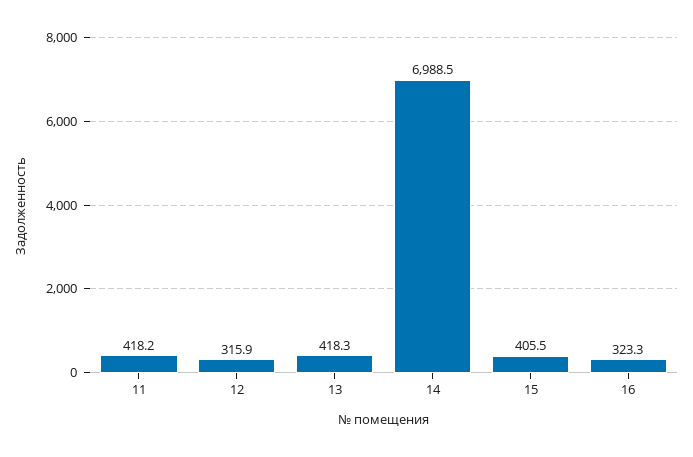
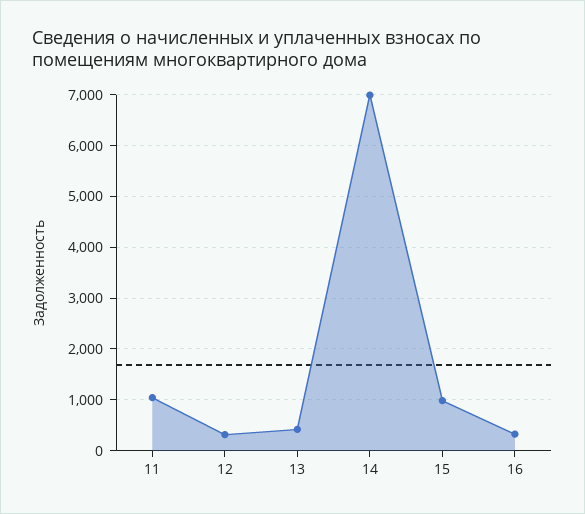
  {
-   "11": 418.2,
+   "11": 1000,
    "12": 315.9,
    "13": 418.3,
    "14": 6988.5,
-   "15": 405.5,
+   "15": 1000,
    "16": 323.3
  }

